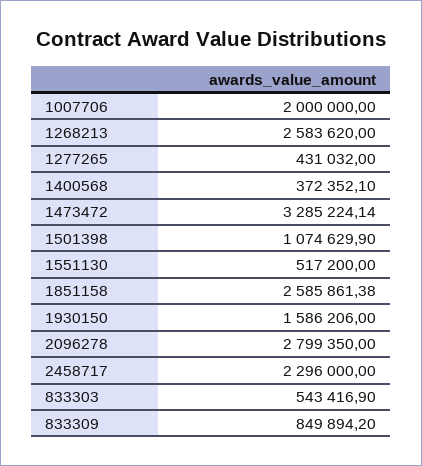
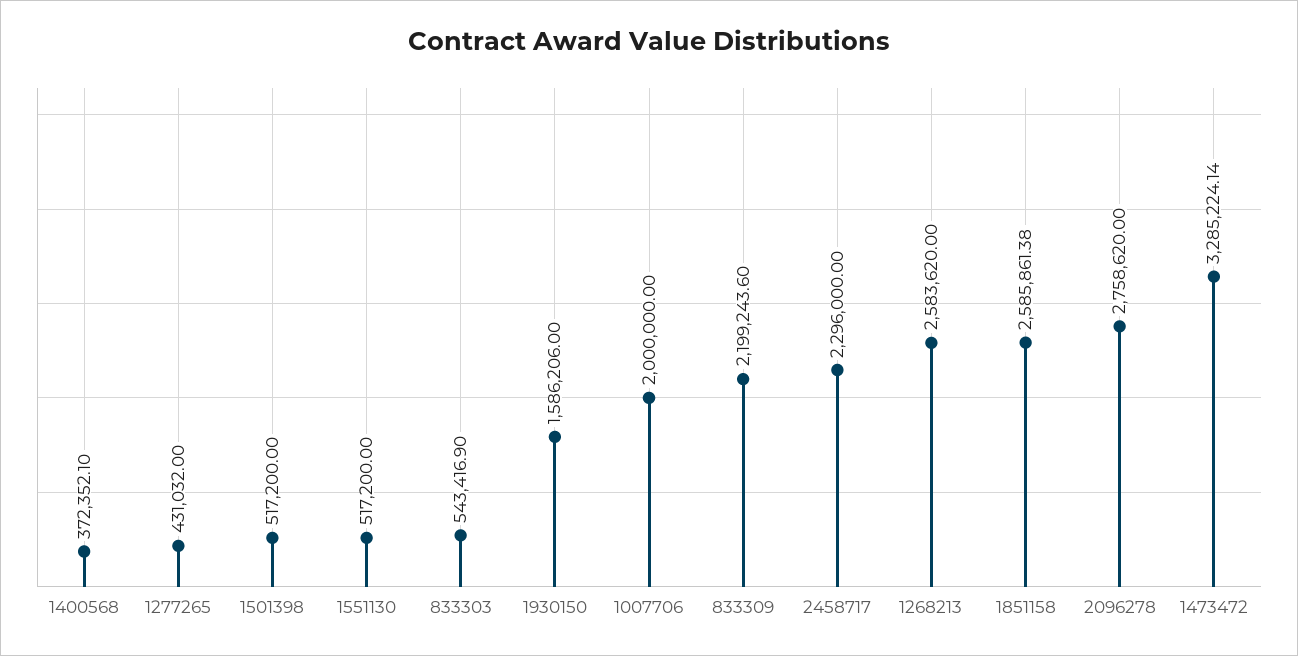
  {
    "1007706": 2000000,
    "1268213": 2583620,
    "1277265": 431032,
    "1400568": 372352.1,
    "1473472": 3285224.14,
-   "1501398": 1074629.9,
+   "1501398": 517200,
    "1551130": 517200,
    "1851158": 2585861.38,
    "1930150": 1586206,
-   "2096278": 2799350,
+   "2096278": 2758620,
    "2458717": 2296000,
    "833303": 543416.9,
-   "833309": 849894.2
+   "833309": 2199243.6
  }

